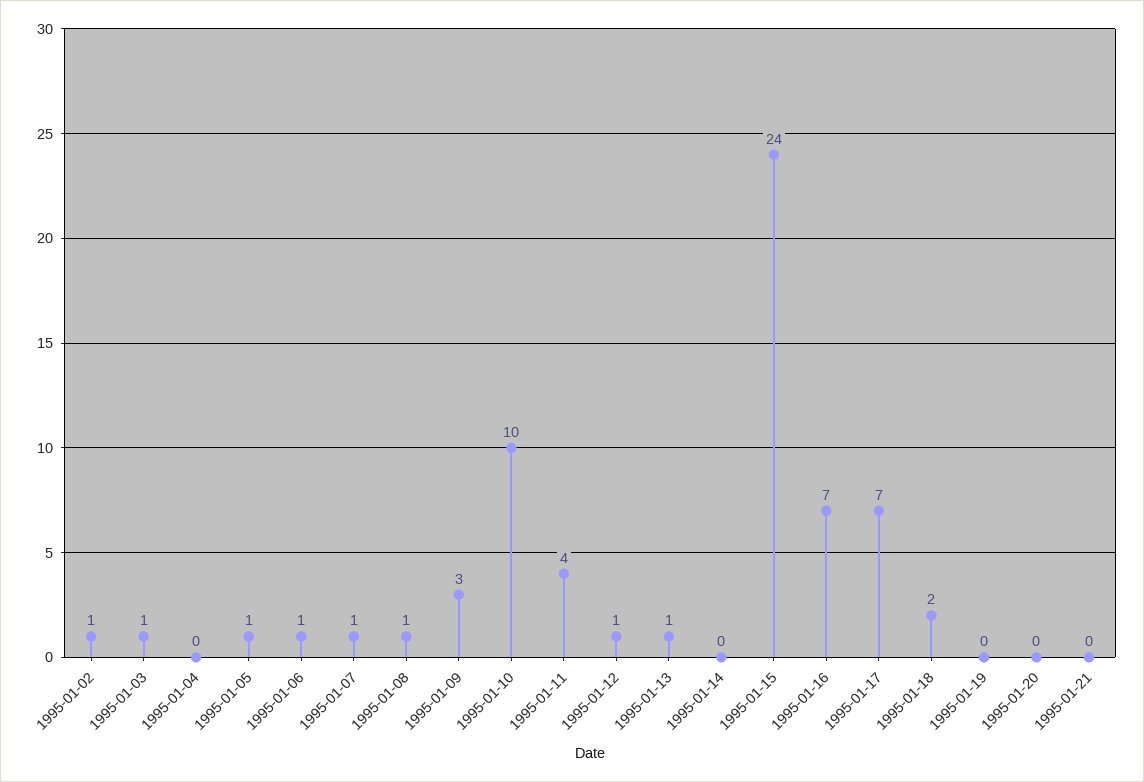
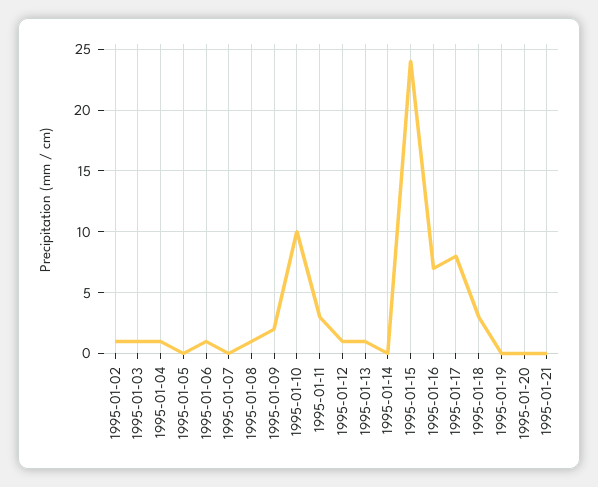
  {
    "1995-01-02": 1,
    "1995-01-03": 1,
-   "1995-01-04": 0,
+   "1995-01-04": 1,
-   "1995-01-05": 1,
+   "1995-01-05": 0,
    "1995-01-06": 1,
-   "1995-01-07": 1,
+   "1995-01-07": 0,
    "1995-01-08": 1,
-   "1995-01-09": 3,
+   "1995-01-09": 2,
    "1995-01-10": 10,
-   "1995-01-11": 4,
+   "1995-01-11": 3,
    "1995-01-12": 1,
    "1995-01-13": 1,
    "1995-01-14": 0,
    "1995-01-15": 24,
    "1995-01-16": 7,
-   "1995-01-17": 7,
+   "1995-01-17": 8,
-   "1995-01-18": 2,
+   "1995-01-18": 3,
    "1995-01-19": 0,
    "1995-01-20": 0,
    "1995-01-21": 0
  }

